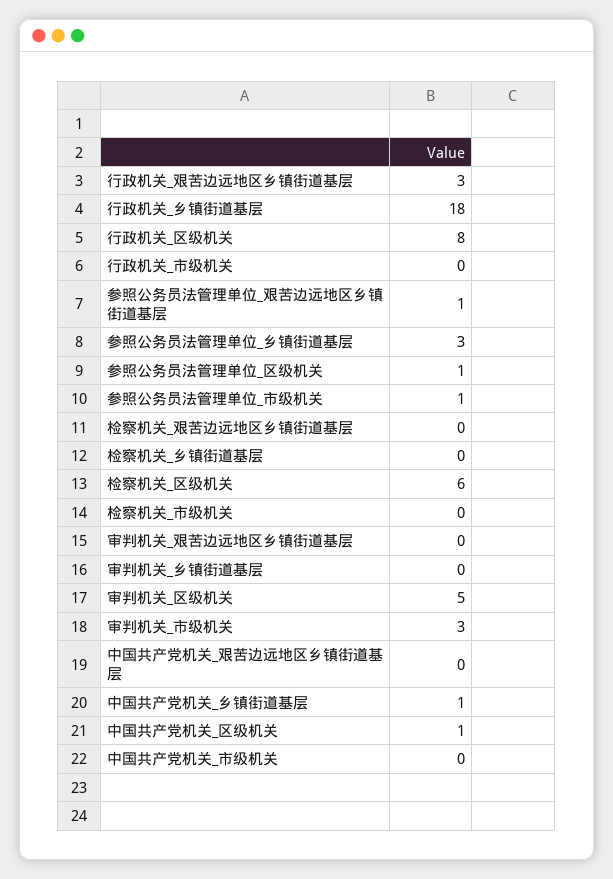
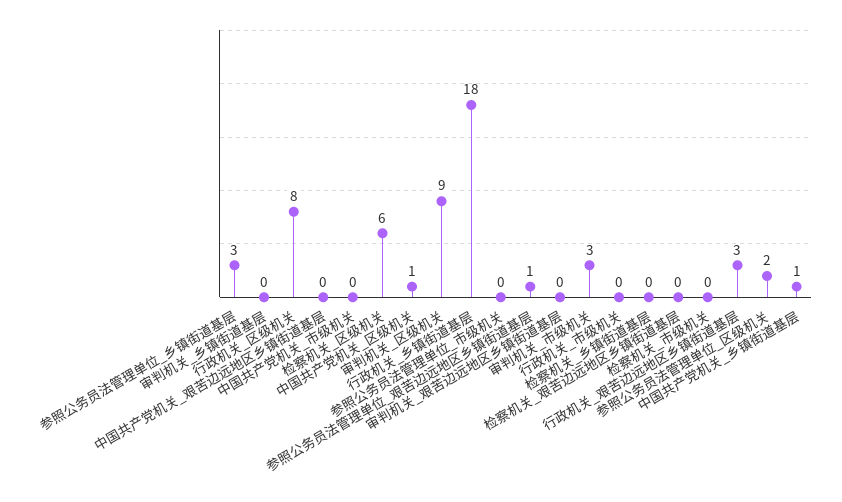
  {
    "行政机关_艰苦边远地区乡镇街道基层": 3,
    "行政机关_乡镇街道基层": 18,
    "行政机关_区级机关": 8,
    "行政机关_市级机关": 0,
    "参照公务员法管理单位_艰苦边远地区乡镇街道基层": 1,
    "参照公务员法管理单位_乡镇街道基层": 3,
-   "参照公务员法管理单位_区级机关": 1,
+   "参照公务员法管理单位_区级机关": 2,
-   "参照公务员法管理单位_市级机关": 1,
+   "参照公务员法管理单位_市级机关": 0,
    "检察机关_艰苦边远地区乡镇街道基层": 0,
    "检察机关_乡镇街道基层": 0,
    "检察机关_区级机关": 6,
    "检察机关_市级机关": 0,
    "审判机关_艰苦边远地区乡镇街道基层": 0,
    "审判机关_乡镇街道基层": 0,
-   "审判机关_区级机关": 5,
+   "审判机关_区级机关": 9,
    "审判机关_市级机关": 3,
    "中国共产党机关_艰苦边远地区乡镇街道基层": 0,
    "中国共产党机关_乡镇街道基层": 1,
    "中国共产党机关_区级机关": 1,
    "中国共产党机关_市级机关": 0
  }

